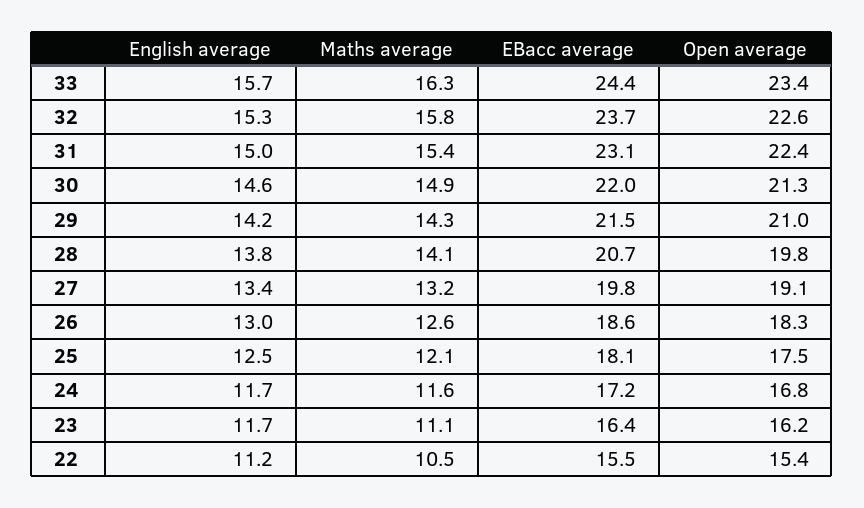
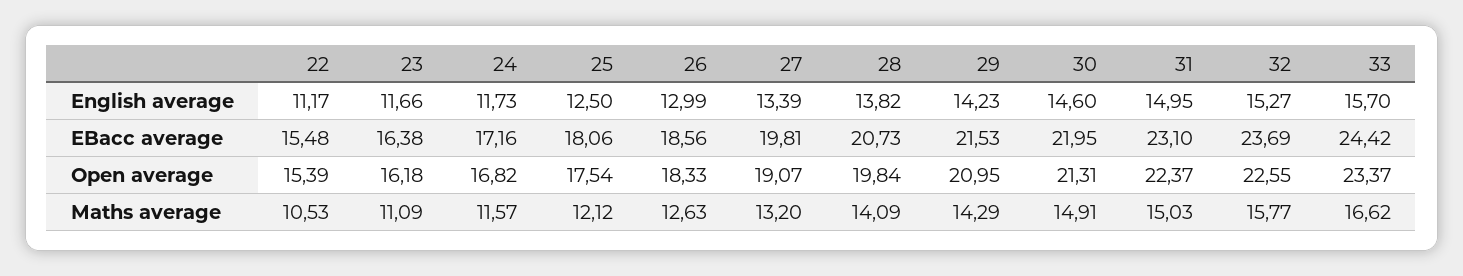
  {
    "English average": {
      "33": 15.7,
      "32": 15.27,
      "31": 14.95,
      "30": 14.6,
      "29": 14.23,
      "28": 13.82,
      "27": 13.39,
      "26": 12.99,
      "25": 12.5,
      "24": 11.73,
      "23": 11.66,
      "22": 11.17
    },
    "Maths average": {
-     "33": 16.3,
+     "33": 16.62,
      "32": 15.77,
-     "31": 15.4,
+     "31": 15.03,
      "30": 14.91,
      "29": 14.29,
      "28": 14.09,
      "27": 13.2,
      "26": 12.63,
      "25": 12.12,
      "24": 11.57,
      "23": 11.09,
      "22": 10.53
    },
    "EBacc average": {
      "33": 24.42,
      "32": 23.69,
      "31": 23.1,
      "30": 21.95,
      "29": 21.53,
      "28": 20.73,
      "27": 19.81,
      "26": 18.56,
      "25": 18.06,
      "24": 17.16,
      "23": 16.38,
      "22": 15.48
    },
    "Open average": {
      "33": 23.37,
      "32": 22.55,
      "31": 22.37,
      "30": 21.31,
      "29": 20.95,
      "28": 19.84,
      "27": 19.07,
      "26": 18.33,
      "25": 17.54,
      "24": 16.82,
      "23": 16.18,
      "22": 15.39
    }
  }

